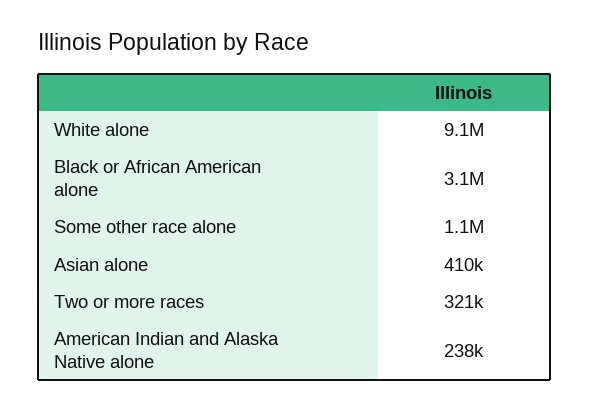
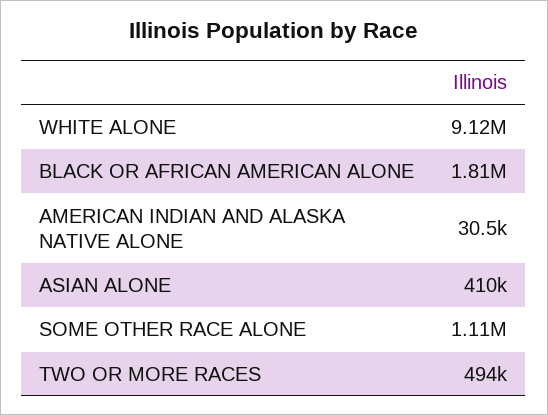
  {
    "White alone": 9120000,
-   "Black or African American alone": 3100000,
+   "Black or African American alone": 1810000,
    "Some other race alone": 1110000,
    "Asian alone": 410000,
-   "Two or more races": 321000,
+   "Two or more races": 494000,
-   "American Indian and Alaska Native alone": 238000
+   "American Indian and Alaska Native alone": 30500
  }

